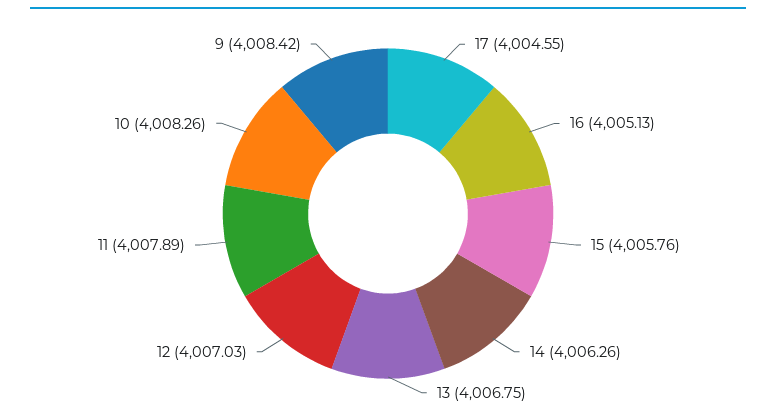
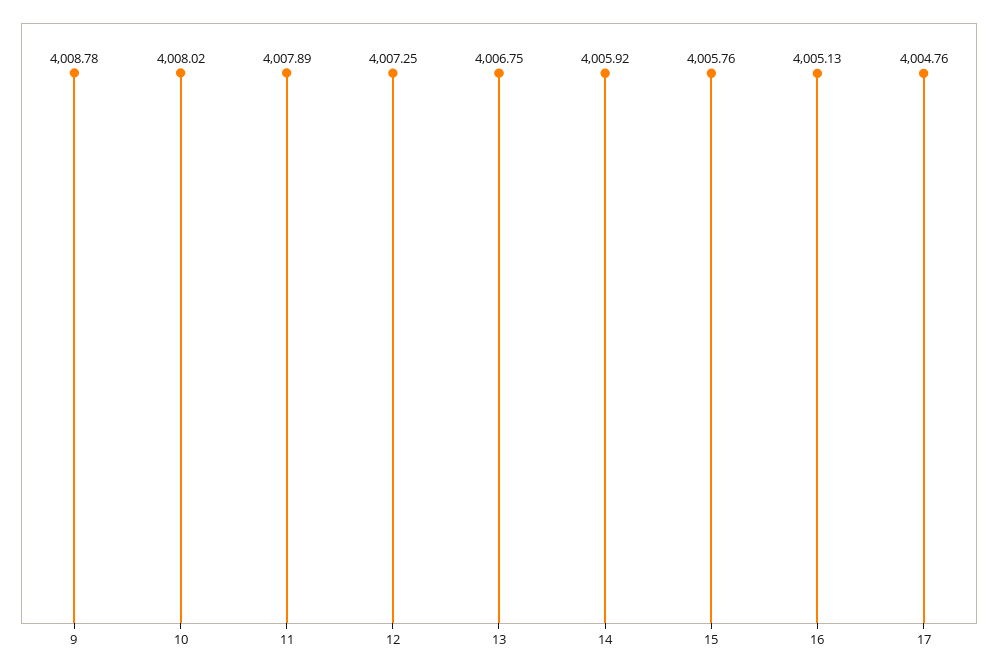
  {
-   "17": 4004.55,
+   "17": 4004.76,
    "16": 4005.13,
    "15": 4005.76,
-   "14": 4006.26,
+   "14": 4005.92,
    "13": 4006.75,
-   "12": 4007.03,
+   "12": 4007.25,
    "11": 4007.89,
-   "10": 4008.26,
+   "10": 4008.02,
-   "9": 4008.42
+   "9": 4008.78
  }

